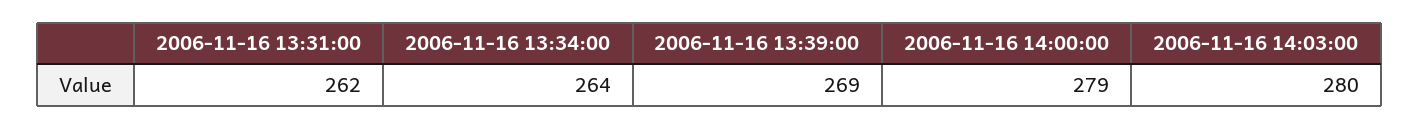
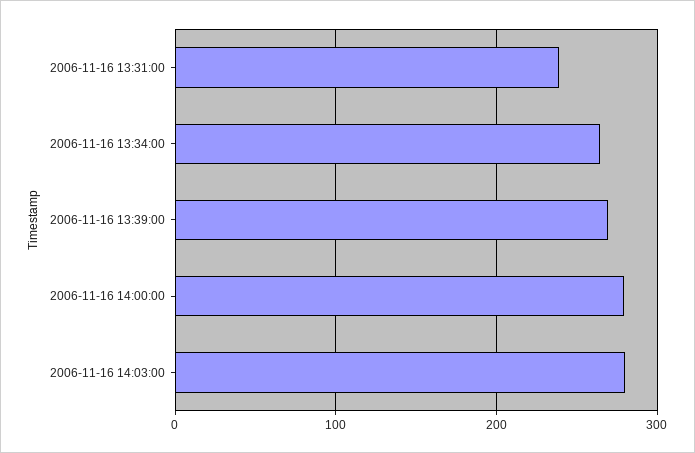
  {
-   "2006-11-16 13:31:00": 262,
+   "2006-11-16 13:31:00": 240,
    "2006-11-16 13:34:00": 264,
    "2006-11-16 13:39:00": 269,
    "2006-11-16 14:00:00": 279,
    "2006-11-16 14:03:00": 280
  }

